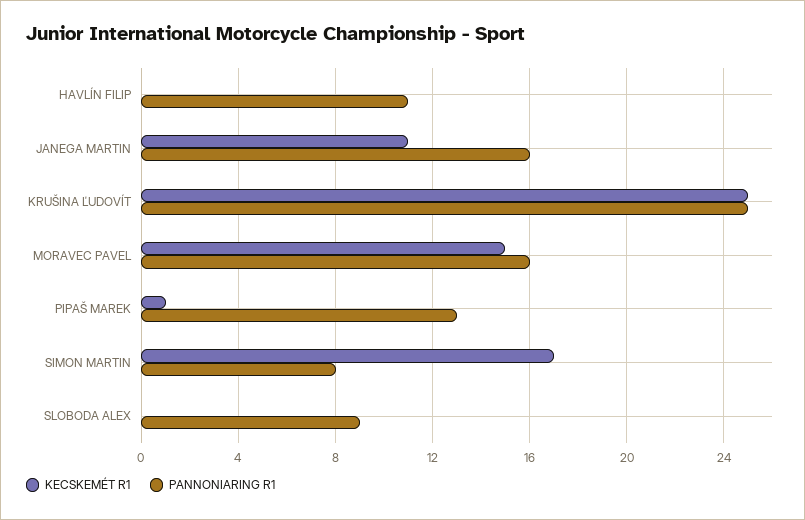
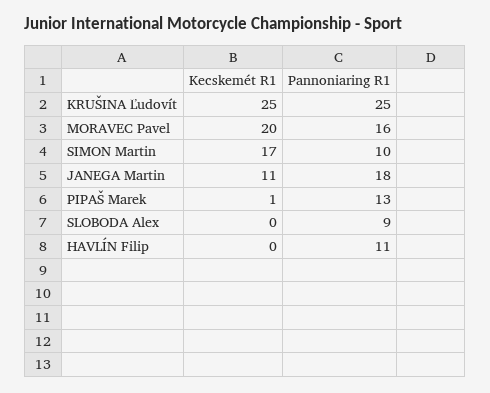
  {
    "KECSKEMÉT R1": {
      "HAVLÍN FILIP": 0,
      "JANEGA MARTIN": 11,
      "KRUŠINA ĽUDOVÍT": 25,
-     "MORAVEC PAVEL": 15,
+     "MORAVEC PAVEL": 20,
      "PIPAŠ MAREK": 1,
      "SIMON MARTIN": 17,
      "SLOBODA ALEX": 0
    },
    "PANNONIARING R1": {
      "HAVLÍN FILIP": 11,
-     "JANEGA MARTIN": 16,
+     "JANEGA MARTIN": 18,
      "KRUŠINA ĽUDOVÍT": 25,
      "MORAVEC PAVEL": 16,
      "PIPAŠ MAREK": 13,
-     "SIMON MARTIN": 8,
+     "SIMON MARTIN": 10,
      "SLOBODA ALEX": 9
    }
  }

